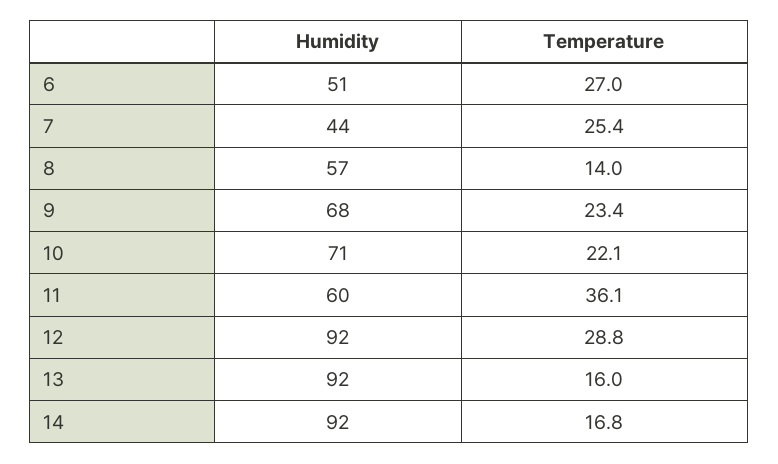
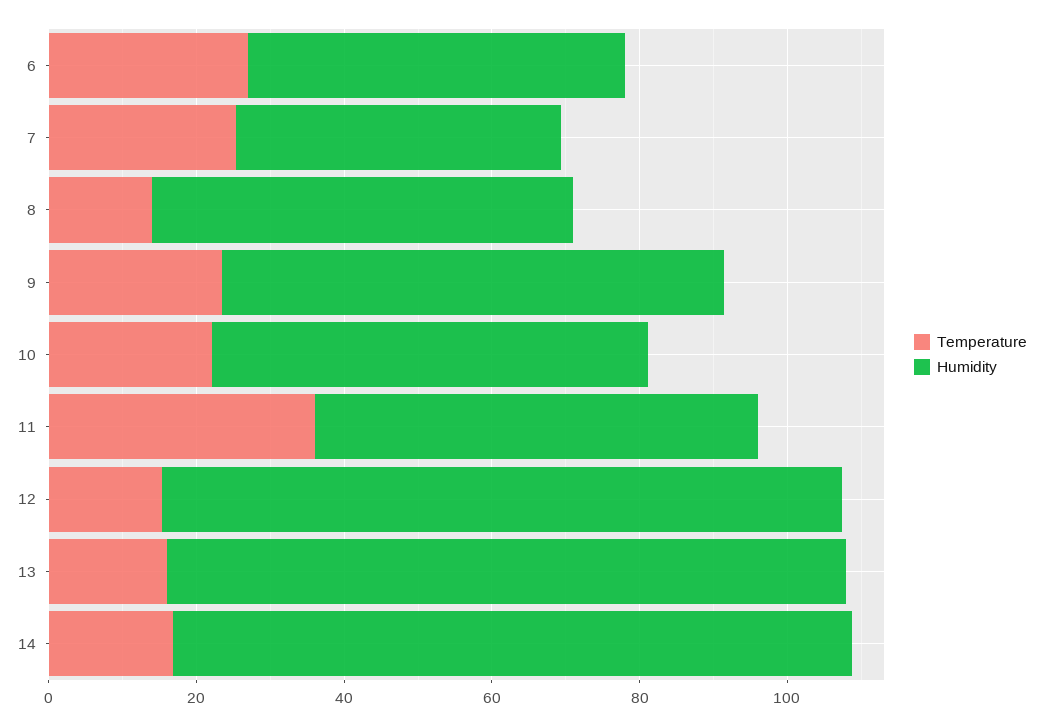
  {
    "Humidity": {
      "6": 51,
      "7": 44,
      "8": 57,
      "9": 68,
-     "10": 71,
+     "10": 60,
      "11": 60,
      "12": 92,
      "13": 92,
      "14": 92
    },
    "Temperature": {
      "6": 27,
      "7": 25.4,
      "8": 14,
      "9": 23.4,
      "10": 22.1,
      "11": 36.1,
-     "12": 28.8,
+     "12": 15,
      "13": 16,
      "14": 16.8
    }
  }

